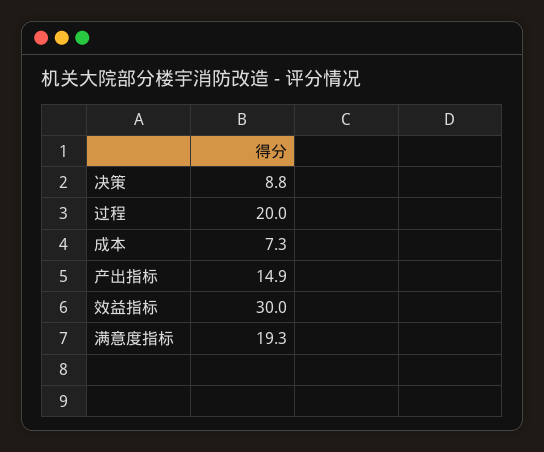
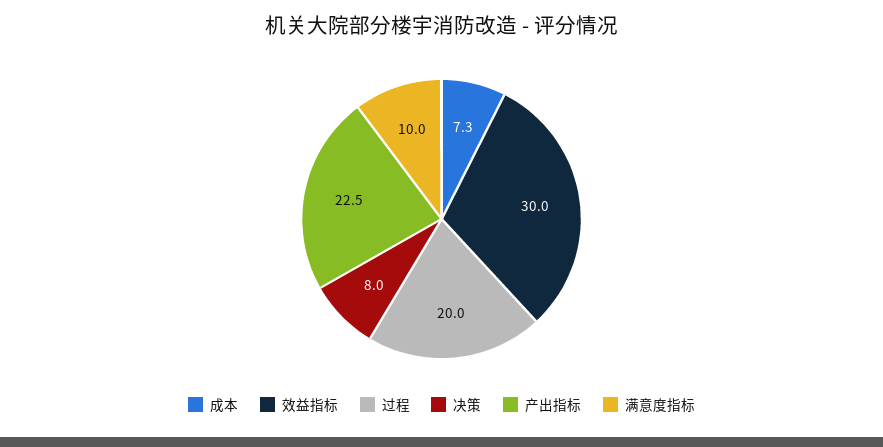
  {
-   "决策": 8.8,
+   "决策": 8,
    "过程": 20,
    "成本": 7.3,
-   "产出指标": 14.9,
+   "产出指标": 22.5,
    "效益指标": 30,
-   "满意度指标": 19.3
+   "满意度指标": 10
  }

